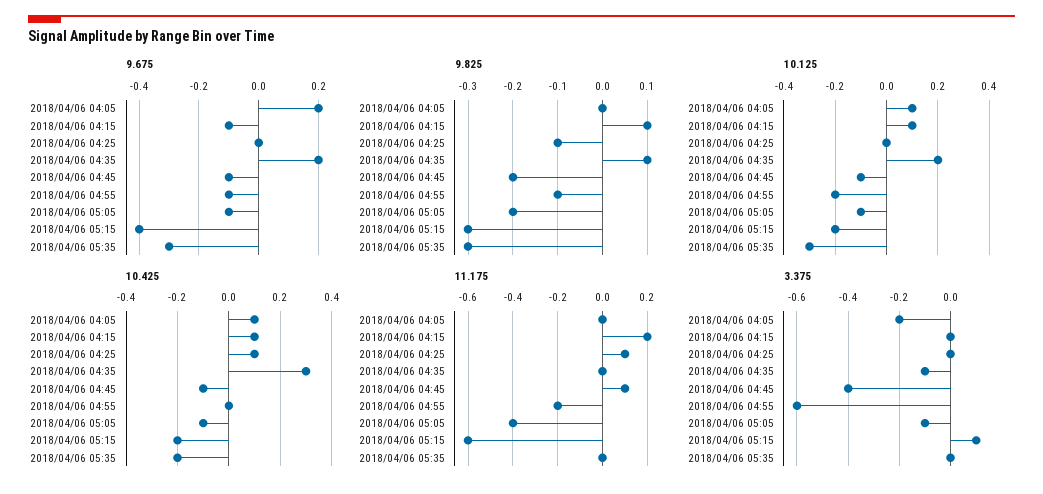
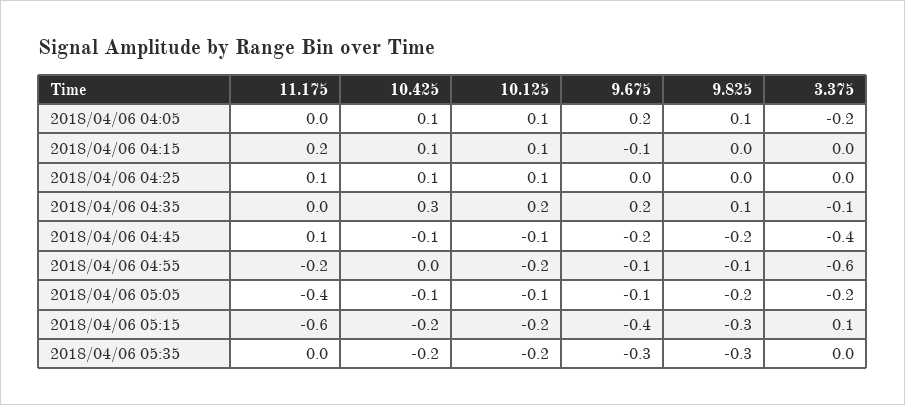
  {
    "9.675": {
      "2018/04/06 04:05": 0.2,
      "2018/04/06 04:15": -0.1,
      "2018/04/06 04:25": 0,
      "2018/04/06 04:35": 0.2,
-     "2018/04/06 04:45": -0.1,
+     "2018/04/06 04:45": -0.2,
      "2018/04/06 04:55": -0.1,
      "2018/04/06 05:05": -0.1,
      "2018/04/06 05:15": -0.4,
      "2018/04/06 05:35": -0.3
    },
    "9.825": {
-     "2018/04/06 04:05": 0,
+     "2018/04/06 04:05": 0.1,
-     "2018/04/06 04:15": 0.1,
+     "2018/04/06 04:15": 0,
-     "2018/04/06 04:25": -0.1,
+     "2018/04/06 04:25": 0,
      "2018/04/06 04:35": 0.1,
      "2018/04/06 04:45": -0.2,
      "2018/04/06 04:55": -0.1,
      "2018/04/06 05:05": -0.2,
      "2018/04/06 05:15": -0.3,
      "2018/04/06 05:35": -0.3
    },
    "10.125": {
      "2018/04/06 04:05": 0.1,
      "2018/04/06 04:15": 0.1,
-     "2018/04/06 04:25": 0,
+     "2018/04/06 04:25": 0.1,
      "2018/04/06 04:35": 0.2,
      "2018/04/06 04:45": -0.1,
      "2018/04/06 04:55": -0.2,
      "2018/04/06 05:05": -0.1,
      "2018/04/06 05:15": -0.2,
-     "2018/04/06 05:35": -0.3
+     "2018/04/06 05:35": -0.2
    },
    "10.425": {
      "2018/04/06 04:05": 0.1,
      "2018/04/06 04:15": 0.1,
      "2018/04/06 04:25": 0.1,
      "2018/04/06 04:35": 0.3,
      "2018/04/06 04:45": -0.1,
      "2018/04/06 04:55": 0,
      "2018/04/06 05:05": -0.1,
      "2018/04/06 05:15": -0.2,
      "2018/04/06 05:35": -0.2
    },
    "11.175": {
      "2018/04/06 04:05": 0,
      "2018/04/06 04:15": 0.2,
      "2018/04/06 04:25": 0.1,
      "2018/04/06 04:35": 0,
      "2018/04/06 04:45": 0.1,
      "2018/04/06 04:55": -0.2,
      "2018/04/06 05:05": -0.4,
      "2018/04/06 05:15": -0.6,
      "2018/04/06 05:35": 0
    },
    "3.375": {
      "2018/04/06 04:05": -0.2,
      "2018/04/06 04:15": 0,
      "2018/04/06 04:25": 0,
      "2018/04/06 04:35": -0.1,
      "2018/04/06 04:45": -0.4,
      "2018/04/06 04:55": -0.6,
-     "2018/04/06 05:05": -0.1,
+     "2018/04/06 05:05": -0.2,
      "2018/04/06 05:15": 0.1,
      "2018/04/06 05:35": 0
    }
  }

